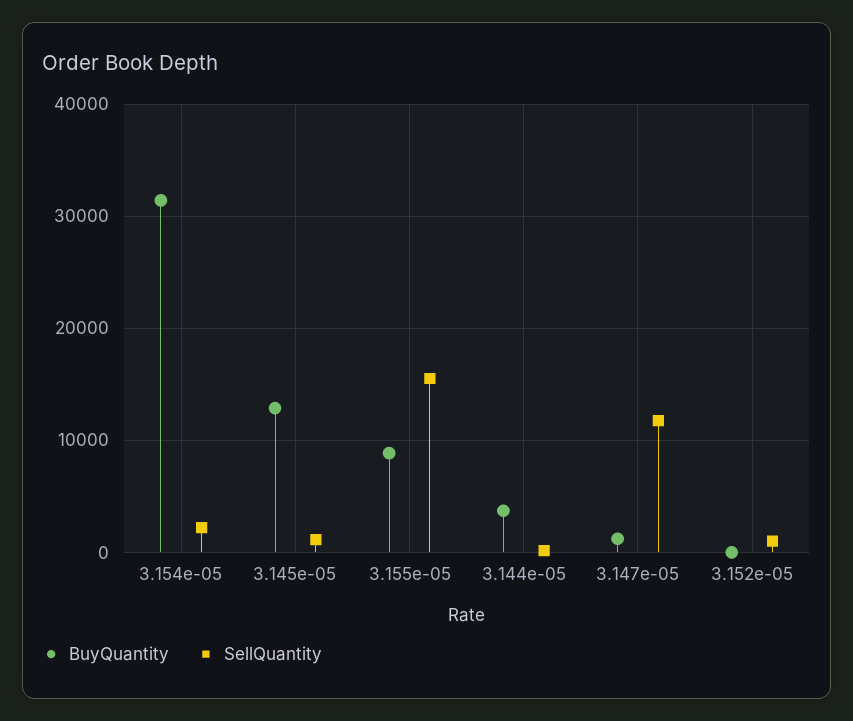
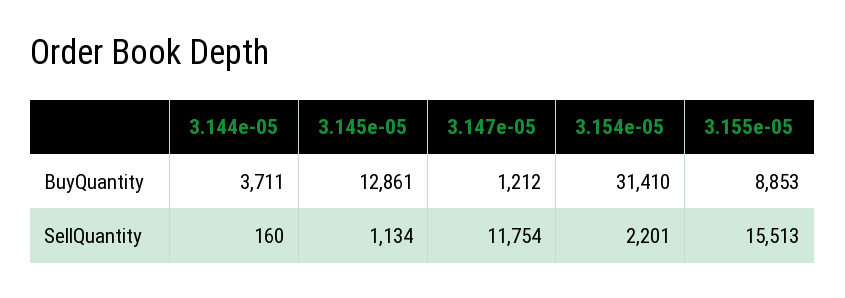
  {
    "BuyQuantity": {
      "3.154e-05": 31410,
      "3.145e-05": 12861,
      "3.155e-05": 8853,
      "3.144e-05": 3711,
-     "3.147e-05": 1212,
+     "3.147e-05": 1212
-     "3.152e-05": 0
    },
    "SellQuantity": {
      "3.154e-05": 2201,
      "3.145e-05": 1134,
      "3.155e-05": 15513,
      "3.144e-05": 160,
-     "3.147e-05": 11754,
+     "3.147e-05": 11754
-     "3.152e-05": 1000
    }
  }

